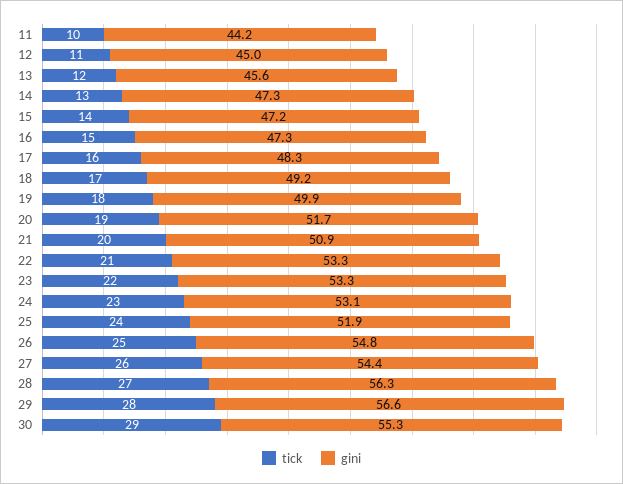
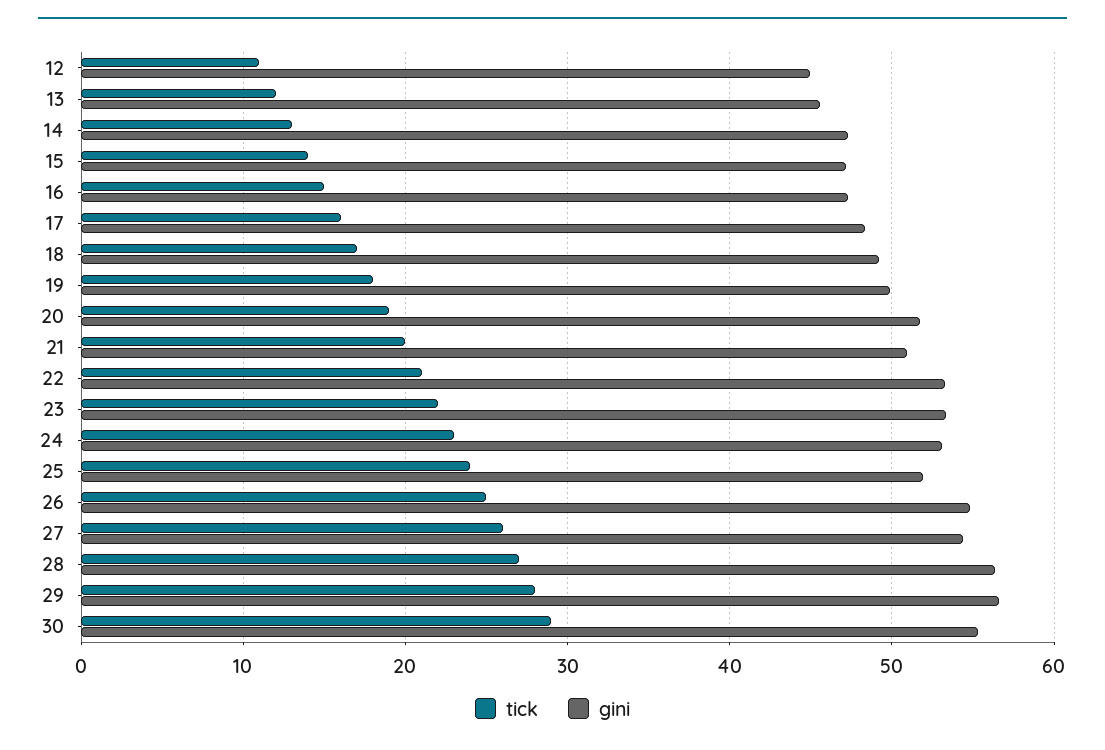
  {
    "tick": {
-     "11": 10,
      "12": 11,
      "13": 12,
      "14": 13,
      "15": 14,
      "16": 15,
      "17": 16,
      "18": 17,
      "19": 18,
      "20": 19,
      "21": 20,
      "22": 21,
      "23": 22,
      "24": 23,
      "25": 24,
      "26": 25,
      "27": 26,
      "28": 27,
      "29": 28,
      "30": 29
    },
    "gini": {
-     "11": 44.2,
      "12": 45,
      "13": 45.6,
      "14": 47.3,
      "15": 47.2,
      "16": 47.3,
      "17": 48.3,
      "18": 49.2,
      "19": 49.9,
      "20": 51.7,
      "21": 50.9,
      "22": 53.3,
      "23": 53.3,
      "24": 53.1,
      "25": 51.9,
      "26": 54.8,
      "27": 54.4,
      "28": 56.3,
      "29": 56.6,
      "30": 55.3
    }
  }

